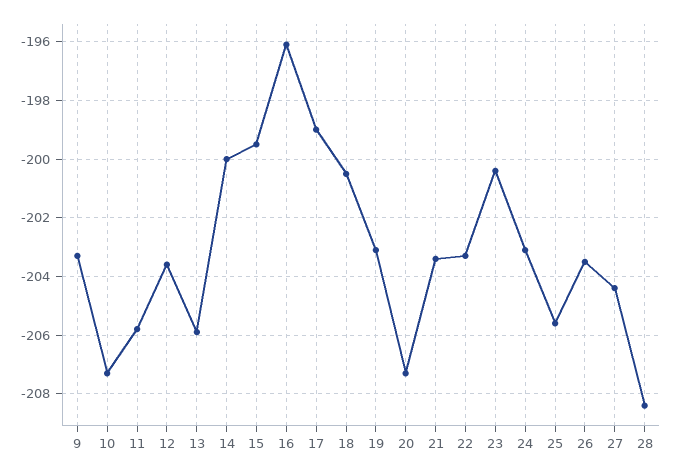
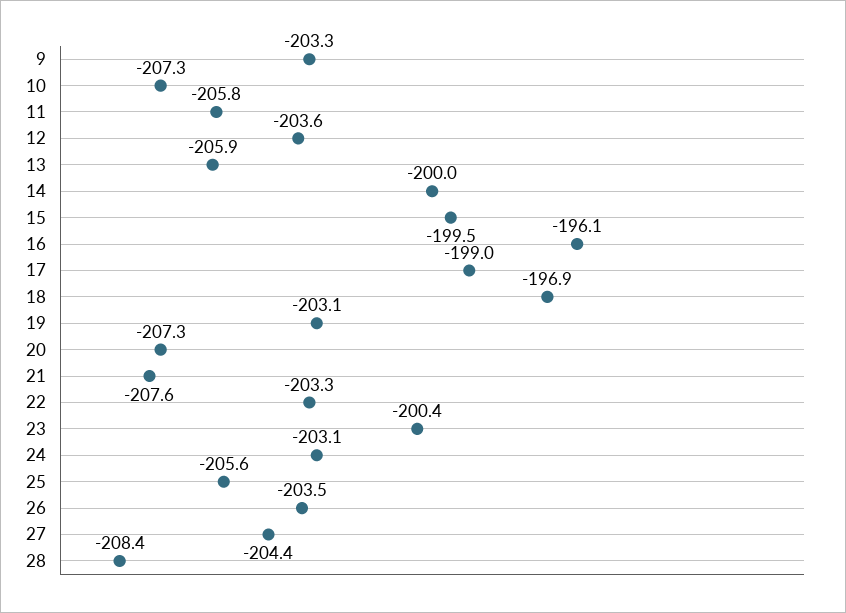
  {
    "9": -203.3,
    "10": -207.3,
    "11": -205.8,
    "12": -203.6,
    "13": -205.9,
    "14": -200,
    "15": -199.5,
    "16": -196.1,
    "17": -199,
-   "18": -200.5,
+   "18": -196.9,
    "19": -203.1,
    "20": -207.3,
-   "21": -203.5,
+   "21": -207.6,
    "22": -203.3,
    "23": -200.4,
    "24": -203.1,
    "25": -205.6,
    "26": -203.5,
    "27": -204.4,
    "28": -208.4
  }

